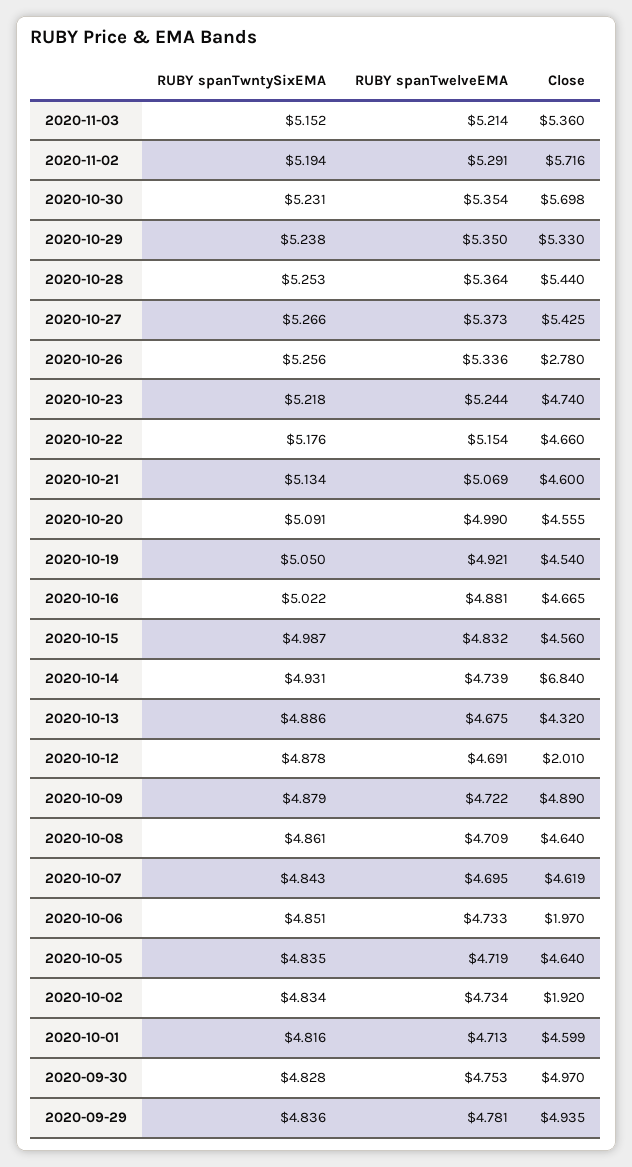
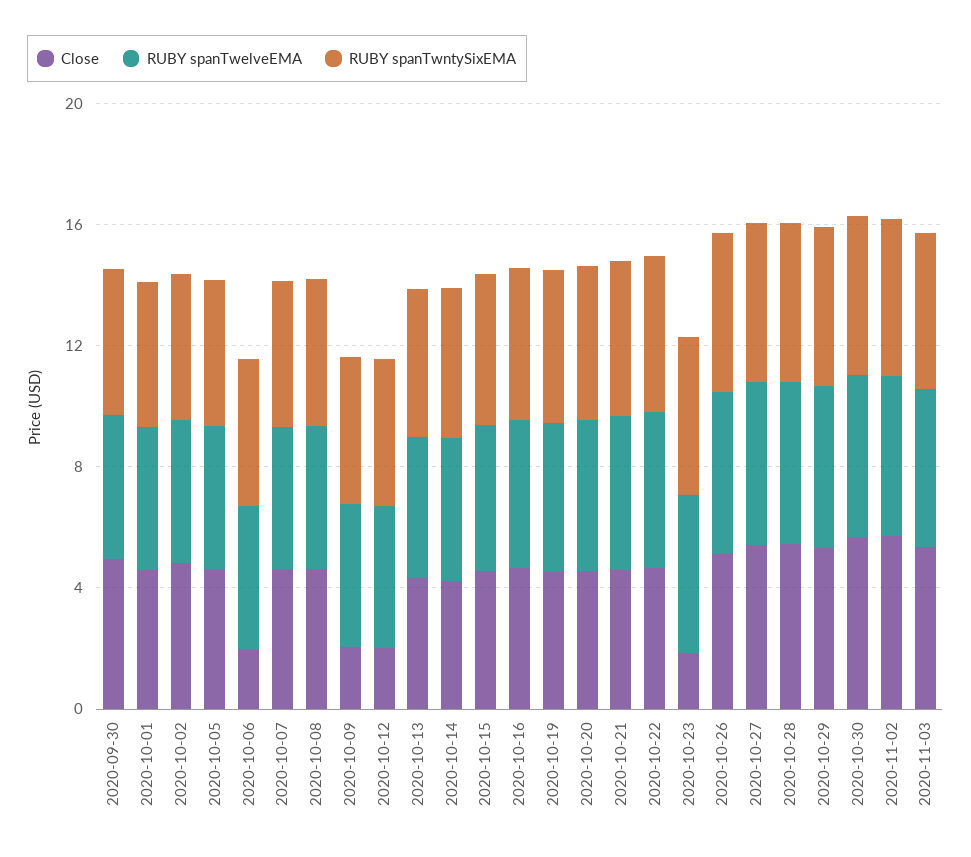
  {
    "RUBY spanTwntySixEMA": {
      "2020-11-03": 5.152,
      "2020-11-02": 5.194,
      "2020-10-30": 5.231,
      "2020-10-29": 5.238,
      "2020-10-28": 5.253,
      "2020-10-27": 5.266,
      "2020-10-26": 5.256,
      "2020-10-23": 5.218,
      "2020-10-22": 5.176,
      "2020-10-21": 5.134,
      "2020-10-20": 5.091,
      "2020-10-19": 5.05,
      "2020-10-16": 5.022,
      "2020-10-15": 4.987,
      "2020-10-14": 4.931,
      "2020-10-13": 4.886,
      "2020-10-12": 4.878,
      "2020-10-09": 4.879,
      "2020-10-08": 4.861,
      "2020-10-07": 4.843,
      "2020-10-06": 4.851,
      "2020-10-05": 4.835,
      "2020-10-02": 4.834,
      "2020-10-01": 4.816,
-     "2020-09-30": 4.828,
+     "2020-09-30": 4.828
-     "2020-09-29": 4.836
    },
    "RUBY spanTwelveEMA": {
      "2020-11-03": 5.214,
      "2020-11-02": 5.291,
      "2020-10-30": 5.354,
      "2020-10-29": 5.35,
      "2020-10-28": 5.364,
      "2020-10-27": 5.373,
      "2020-10-26": 5.336,
      "2020-10-23": 5.244,
      "2020-10-22": 5.154,
      "2020-10-21": 5.069,
      "2020-10-20": 4.99,
      "2020-10-19": 4.921,
      "2020-10-16": 4.881,
      "2020-10-15": 4.832,
      "2020-10-14": 4.739,
      "2020-10-13": 4.675,
      "2020-10-12": 4.691,
      "2020-10-09": 4.722,
      "2020-10-08": 4.709,
      "2020-10-07": 4.695,
      "2020-10-06": 4.733,
      "2020-10-05": 4.719,
      "2020-10-02": 4.734,
      "2020-10-01": 4.713,
-     "2020-09-30": 4.753,
+     "2020-09-30": 4.753
-     "2020-09-29": 4.781
    },
    "Close": {
      "2020-11-03": 5.36,
      "2020-11-02": 5.716,
      "2020-10-30": 5.698,
      "2020-10-29": 5.33,
      "2020-10-28": 5.44,
      "2020-10-27": 5.425,
-     "2020-10-26": 2.78,
+     "2020-10-26": 5,
-     "2020-10-23": 4.74,
+     "2020-10-23": 2,
      "2020-10-22": 4.66,
      "2020-10-21": 4.6,
      "2020-10-20": 4.555,
      "2020-10-19": 4.54,
      "2020-10-16": 4.665,
      "2020-10-15": 4.56,
-     "2020-10-14": 6.84,
+     "2020-10-14": 4,
      "2020-10-13": 4.32,
      "2020-10-12": 2.01,
-     "2020-10-09": 4.89,
+     "2020-10-09": 2,
      "2020-10-08": 4.64,
      "2020-10-07": 4.619,
      "2020-10-06": 1.97,
      "2020-10-05": 4.64,
-     "2020-10-02": 1.92,
+     "2020-10-02": 5,
      "2020-10-01": 4.599,
-     "2020-09-30": 4.97,
+     "2020-09-30": 4.97
-     "2020-09-29": 4.935
    }
  }

